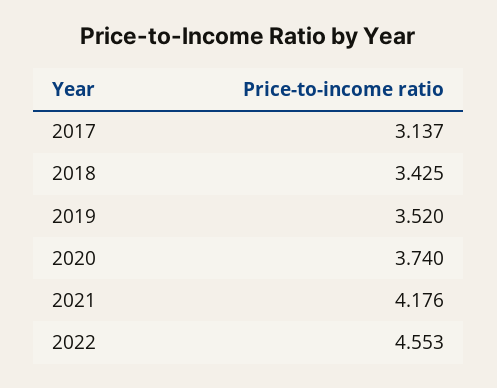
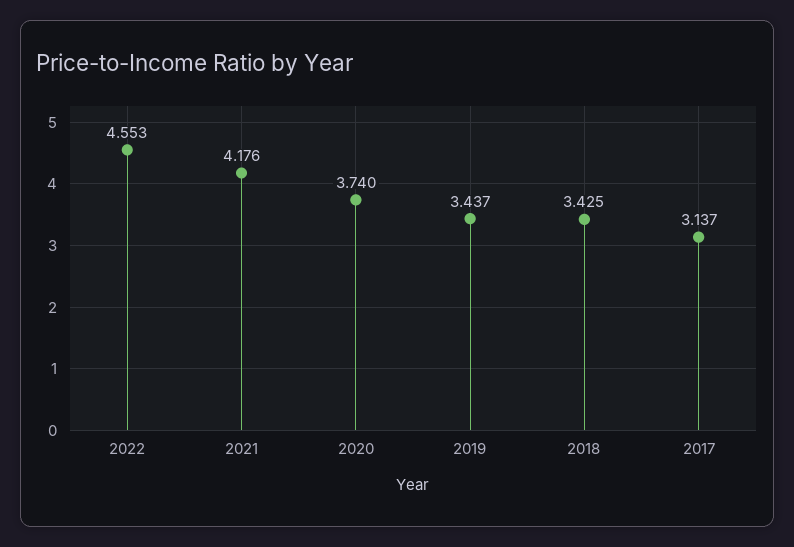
  {
    "2017": 3.137,
    "2018": 3.425,
-   "2019": 3.52,
+   "2019": 3.437,
    "2020": 3.74,
    "2021": 4.176,
    "2022": 4.553
  }

